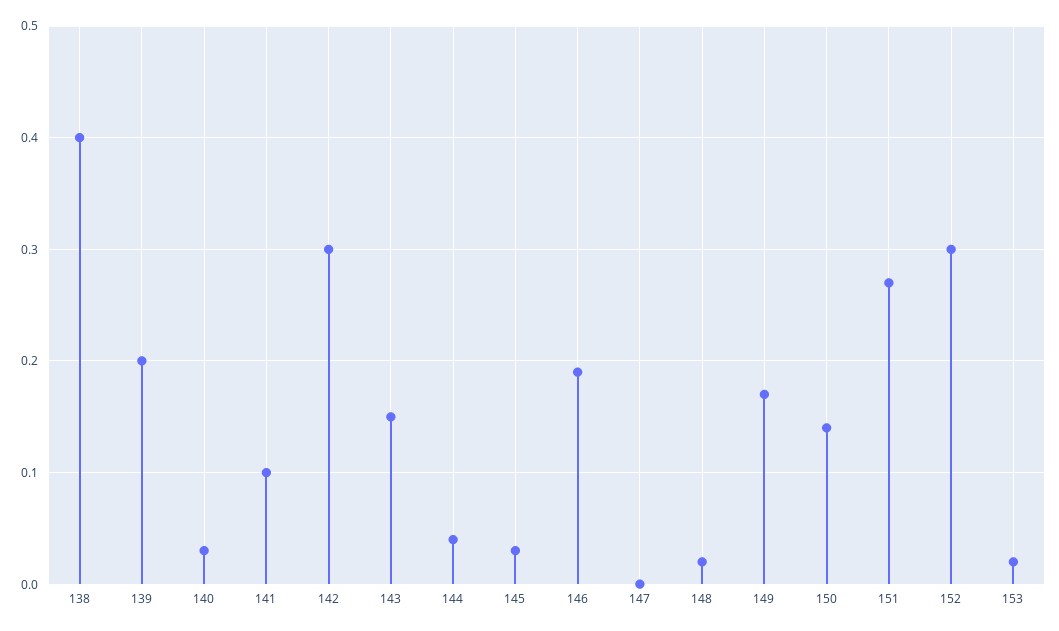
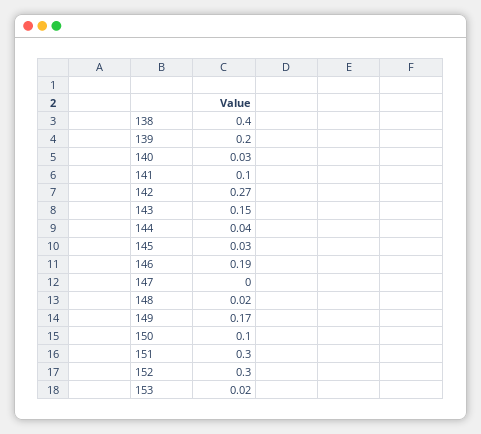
  {
    "138": 0.4,
    "139": 0.2,
    "140": 0.03,
    "141": 0.1,
-   "142": 0.3,
+   "142": 0.27,
    "143": 0.15,
    "144": 0.04,
    "145": 0.03,
    "146": 0.19,
    "147": 0,
    "148": 0.02,
    "149": 0.17,
-   "150": 0.14,
+   "150": 0.1,
-   "151": 0.27,
+   "151": 0.3,
    "152": 0.3,
    "153": 0.02
  }

